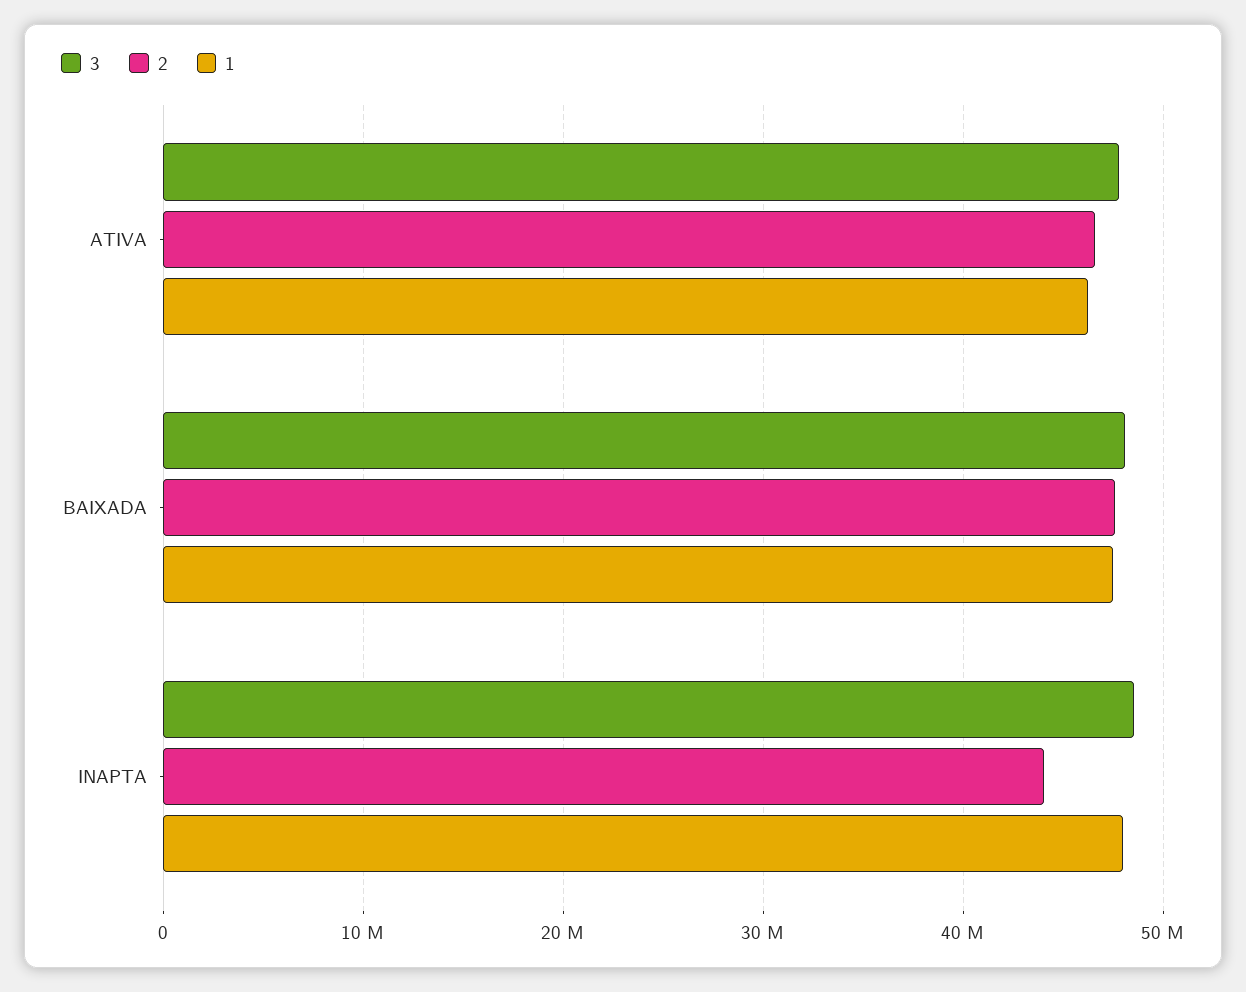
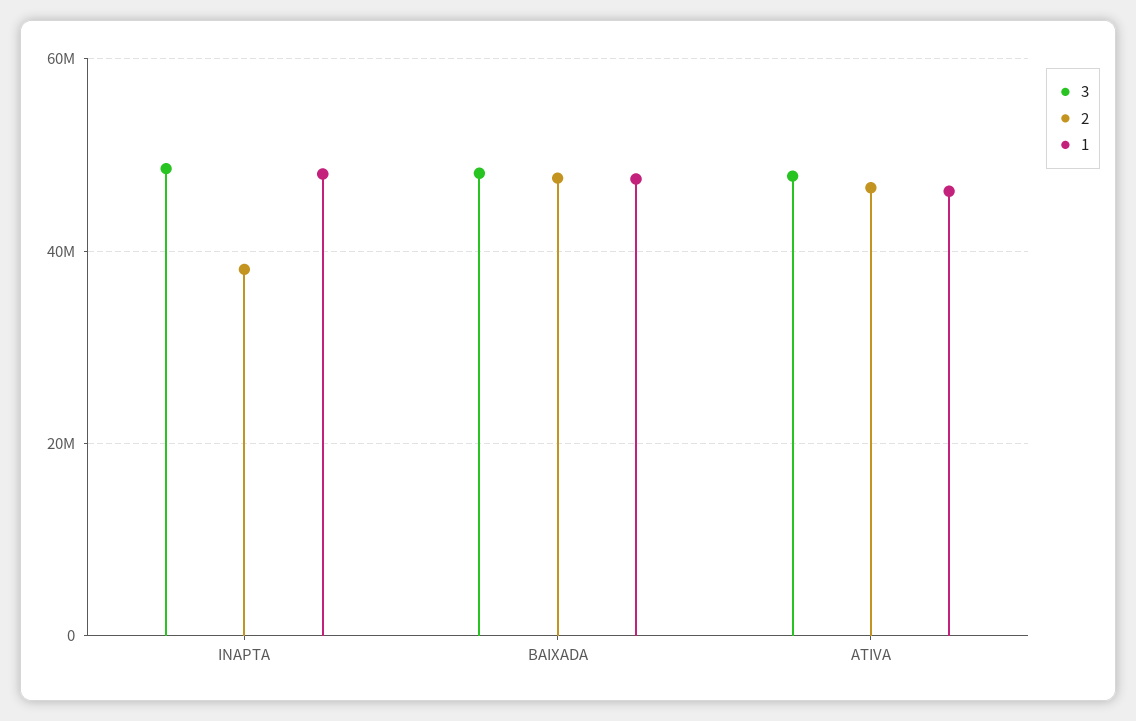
  {
    "3": {
      "ATIVA": 48000000,
      "BAIXADA": 48000000,
      "INAPTA": 49000000
    },
    "2": {
      "ATIVA": 47000000,
      "BAIXADA": 48000000,
-     "INAPTA": 44000000
+     "INAPTA": 38000000
    },
    "1": {
      "ATIVA": 46000000,
      "BAIXADA": 47000000,
      "INAPTA": 48000000
    }
  }

